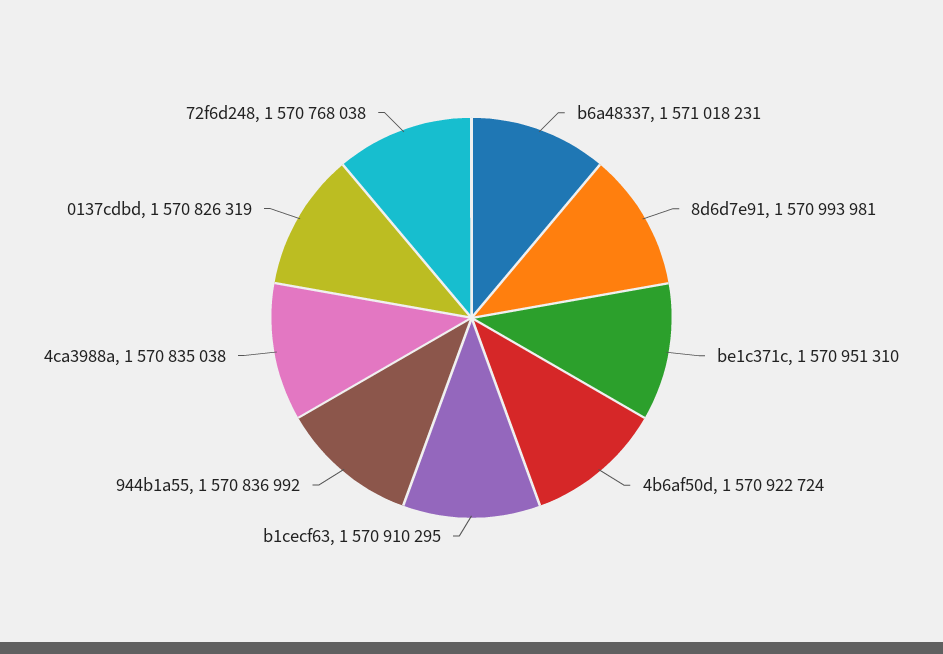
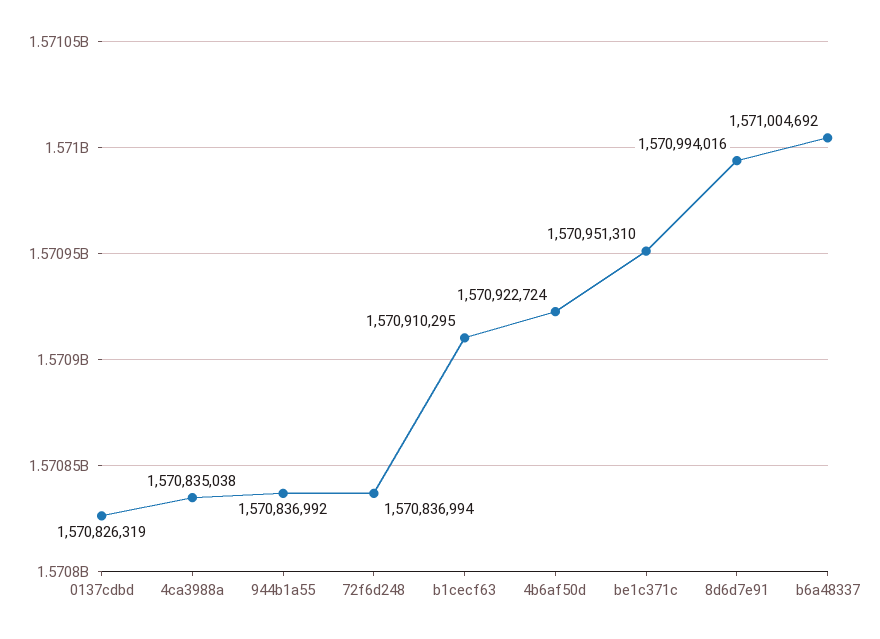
  {
-   "b6a48337": 1571018231,
+   "b6a48337": 1571004692,
-   "8d6d7e91": 1570993981,
+   "8d6d7e91": 1570994016,
    "be1c371c": 1570951310,
    "4b6af50d": 1570922724,
    "b1cecf63": 1570910295,
    "944b1a55": 1570836992,
    "4ca3988a": 1570835038,
    "0137cdbd": 1570826319,
-   "72f6d248": 1570768038
+   "72f6d248": 1570836994
  }

